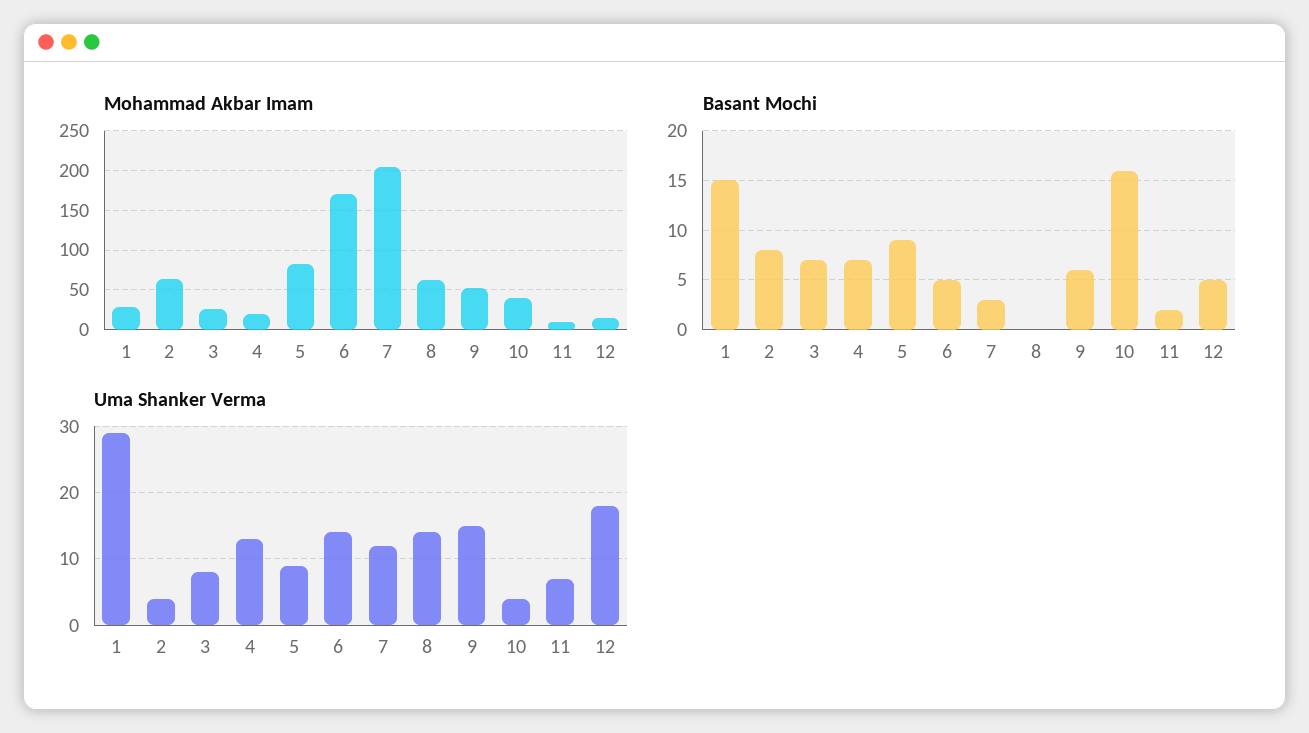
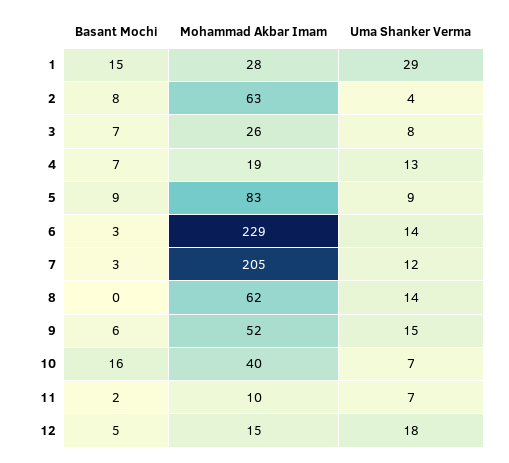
  {
    "Mohammad Akbar Imam": {
      "1": 28,
      "2": 63,
      "3": 26,
      "4": 19,
      "5": 83,
-     "6": 170,
+     "6": 229,
      "7": 205,
      "8": 62,
      "9": 52,
      "10": 40,
      "11": 10,
      "12": 15
    },
    "Basant Mochi": {
      "1": 15,
      "2": 8,
      "3": 7,
      "4": 7,
      "5": 9,
-     "6": 5,
+     "6": 3,
      "7": 3,
      "8": 0,
      "9": 6,
      "10": 16,
      "11": 2,
      "12": 5
    },
    "Uma Shanker Verma": {
      "1": 29,
      "2": 4,
      "3": 8,
      "4": 13,
      "5": 9,
      "6": 14,
      "7": 12,
      "8": 14,
      "9": 15,
-     "10": 4,
+     "10": 7,
      "11": 7,
      "12": 18
    }
  }

